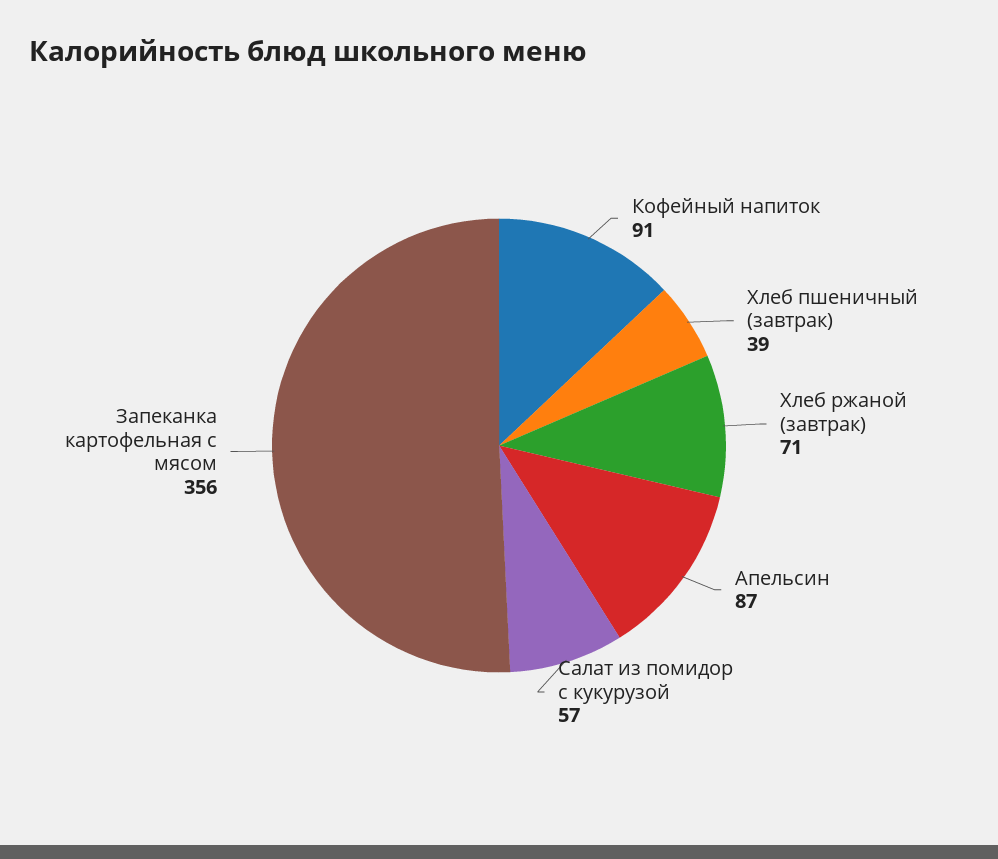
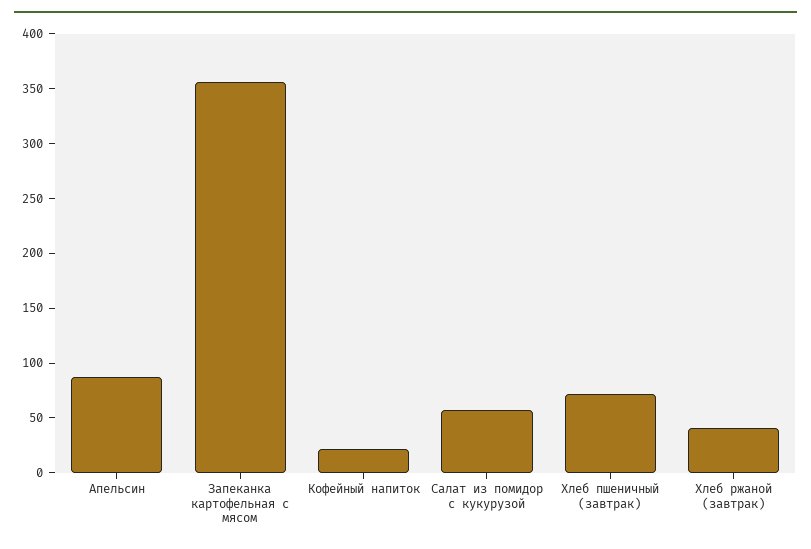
  {
-   "Кофейный напиток": 91,
+   "Кофейный напиток": 20,
-   "Хлеб пшеничный (завтрак)": 39,
+   "Хлеб пшеничный (завтрак)": 70,
-   "Хлеб ржаной (завтрак)": 71,
+   "Хлеб ржаной (завтрак)": 40,
    "Апельсин": 87,
    "Салат из помидор с кукурузой": 57,
    "Запеканка картофельная с мясом": 356
  }

